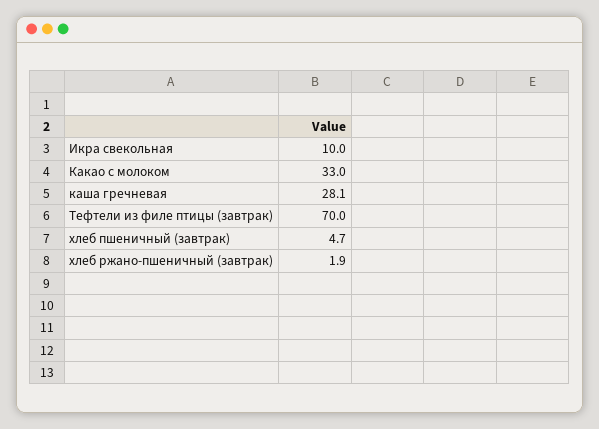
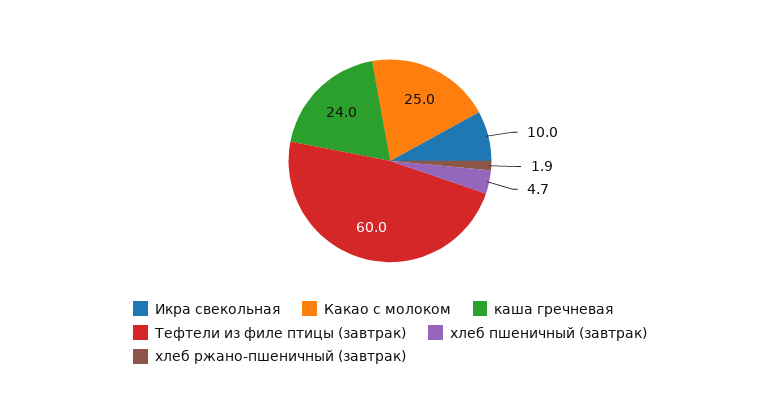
  {
    "Икра свекольная": 10,
-   "Какао с молоком": 33,
+   "Какао с молоком": 25,
-   "каша гречневая": 28.1,
+   "каша гречневая": 24,
-   "Тефтели из филе птицы (завтрак)": 70,
+   "Тефтели из филе птицы (завтрак)": 60,
    "хлеб пшеничный (завтрак)": 4.7,
    "хлеб ржано-пшеничный (завтрак)": 1.9
  }

